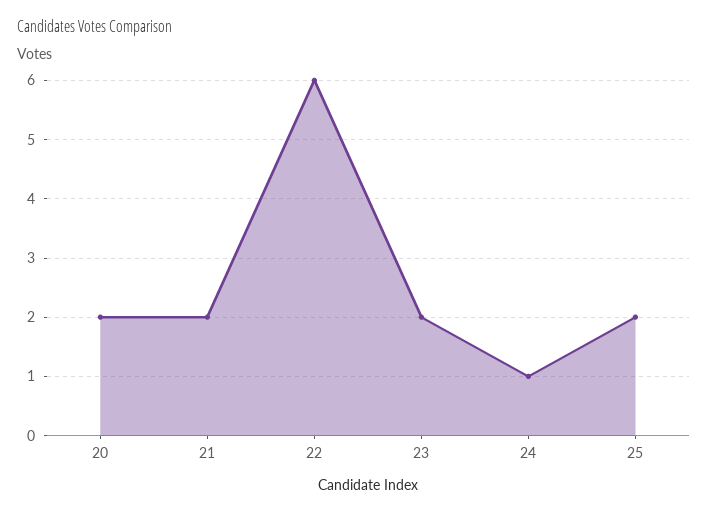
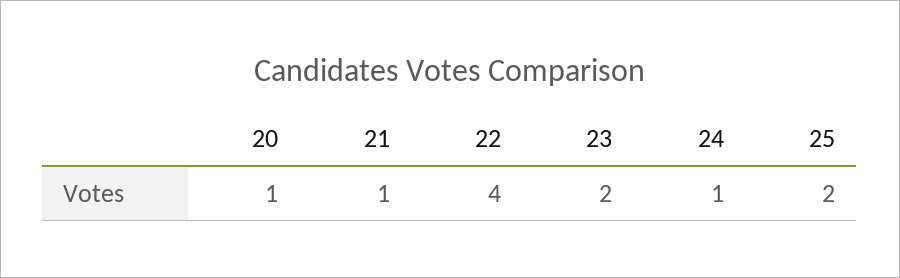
  {
-   "20": 2,
+   "20": 1,
-   "21": 2,
+   "21": 1,
-   "22": 6,
+   "22": 4,
    "23": 2,
    "24": 1,
    "25": 2
  }

